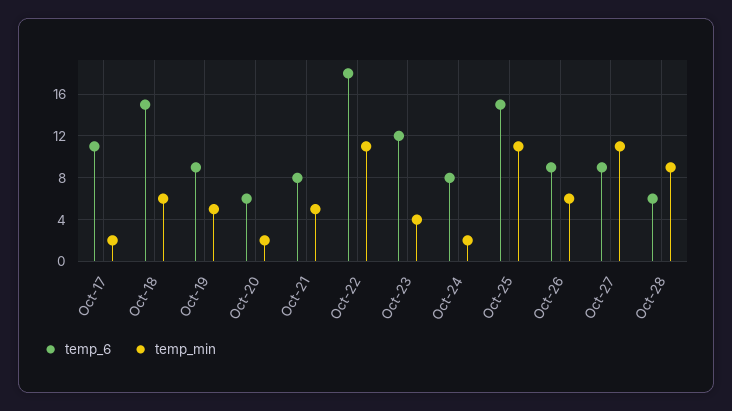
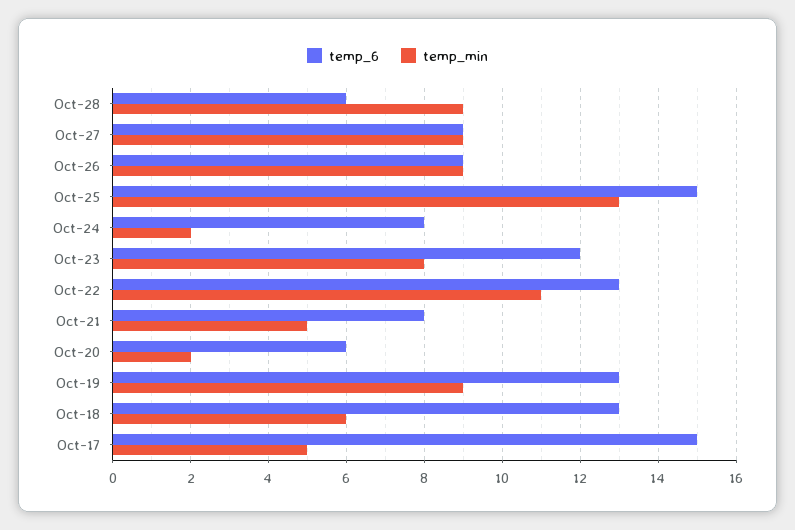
  {
    "temp_6": {
-     "Oct-17": 11,
+     "Oct-17": 15,
-     "Oct-18": 15,
+     "Oct-18": 13,
-     "Oct-19": 9,
+     "Oct-19": 13,
      "Oct-20": 6,
      "Oct-21": 8,
-     "Oct-22": 18,
+     "Oct-22": 13,
      "Oct-23": 12,
      "Oct-24": 8,
      "Oct-25": 15,
      "Oct-26": 9,
      "Oct-27": 9,
      "Oct-28": 6
    },
    "temp_min": {
-     "Oct-17": 2,
+     "Oct-17": 5,
      "Oct-18": 6,
-     "Oct-19": 5,
+     "Oct-19": 9,
      "Oct-20": 2,
      "Oct-21": 5,
      "Oct-22": 11,
-     "Oct-23": 4,
+     "Oct-23": 8,
      "Oct-24": 2,
-     "Oct-25": 11,
+     "Oct-25": 13,
-     "Oct-26": 6,
+     "Oct-26": 9,
-     "Oct-27": 11,
+     "Oct-27": 9,
      "Oct-28": 9
    }
  }

